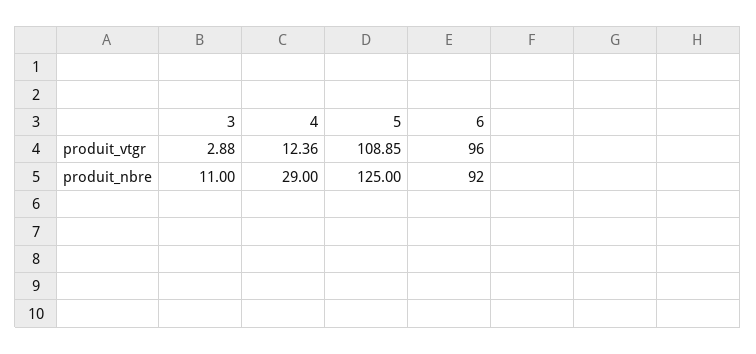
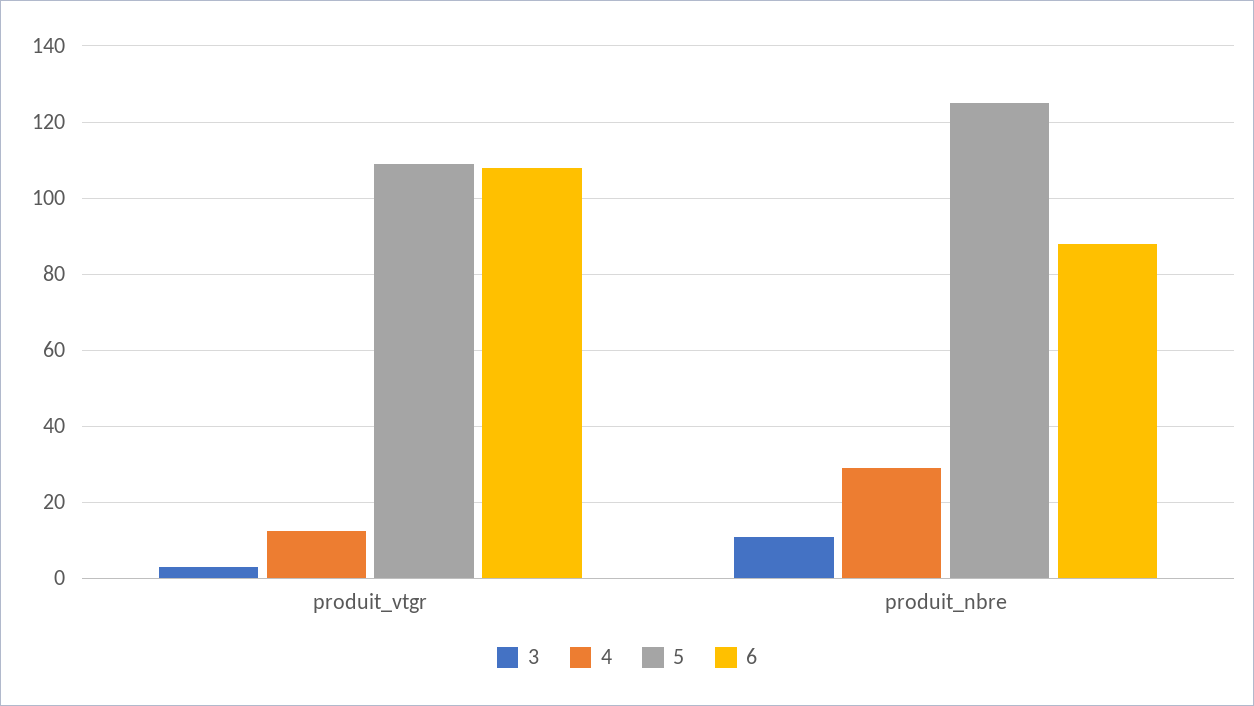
  {
    "3": {
      "produit_vtgr": 2.88,
      "produit_nbre": 11
    },
    "4": {
      "produit_vtgr": 12.36,
      "produit_nbre": 29
    },
    "5": {
      "produit_vtgr": 108.85,
      "produit_nbre": 125
    },
    "6": {
-     "produit_vtgr": 96,
+     "produit_vtgr": 108,
-     "produit_nbre": 92
+     "produit_nbre": 88
    }
  }

